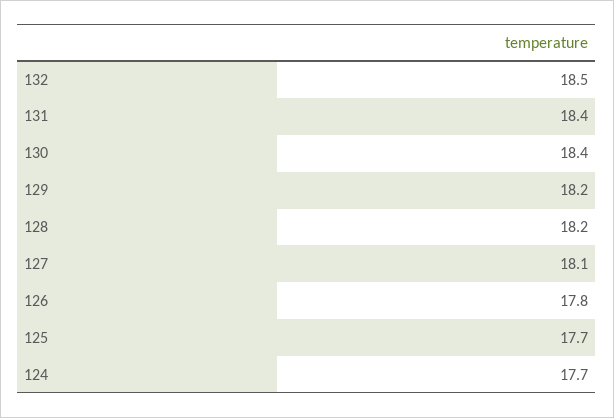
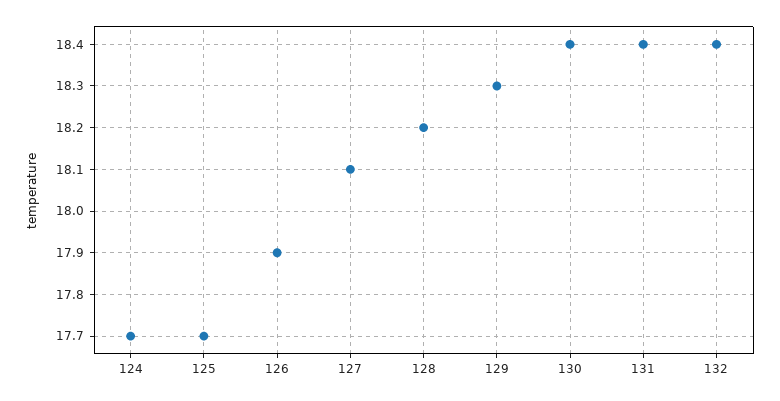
  {
-   "132": 18.5,
+   "132": 18.4,
    "131": 18.4,
    "130": 18.4,
-   "129": 18.2,
+   "129": 18.3,
    "128": 18.2,
    "127": 18.1,
-   "126": 17.8,
+   "126": 17.9,
    "125": 17.7,
    "124": 17.7
  }

